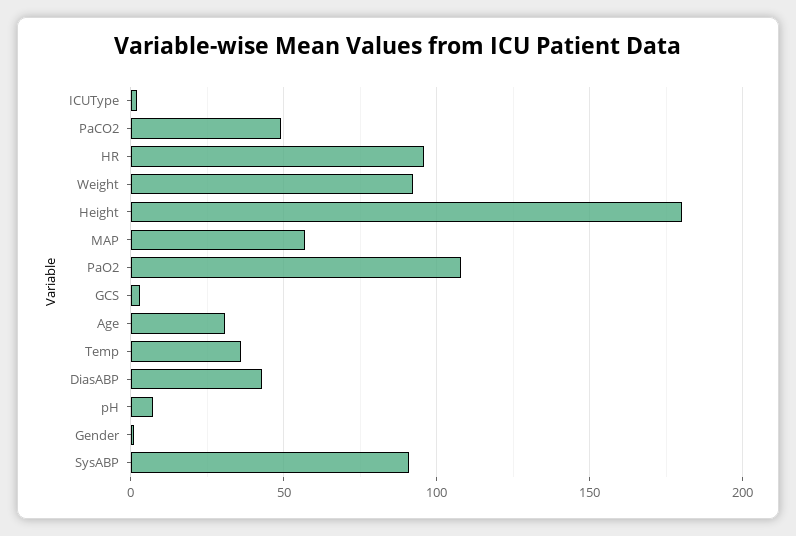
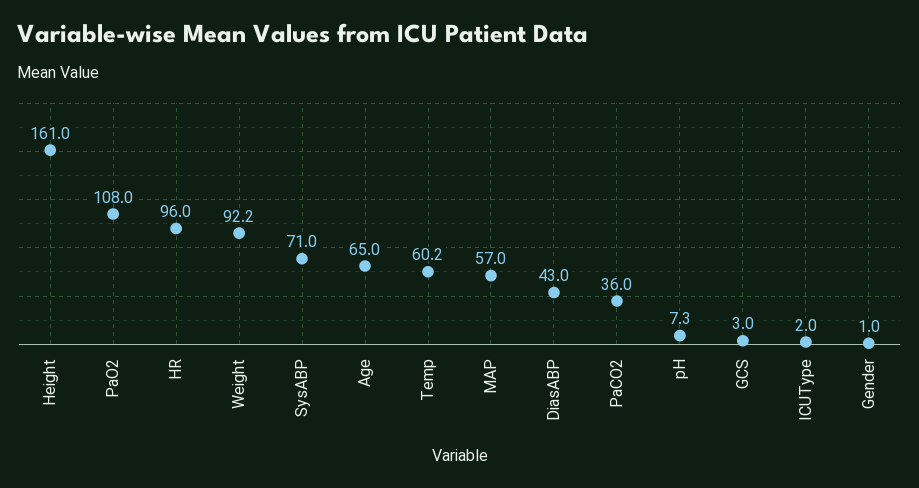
  {
    "ICUType": 2,
-   "PaCO2": 50,
+   "PaCO2": 36,
    "HR": 96,
    "Weight": 92.2,
-   "Height": 180,
+   "Height": 161,
    "MAP": 57,
    "PaO2": 108,
    "GCS": 3,
-   "Age": 30,
+   "Age": 65,
-   "Temp": 35,
+   "Temp": 60.2,
    "DiasABP": 43,
    "pH": 7.3,
    "Gender": 1,
-   "SysABP": 90
+   "SysABP": 71
  }

